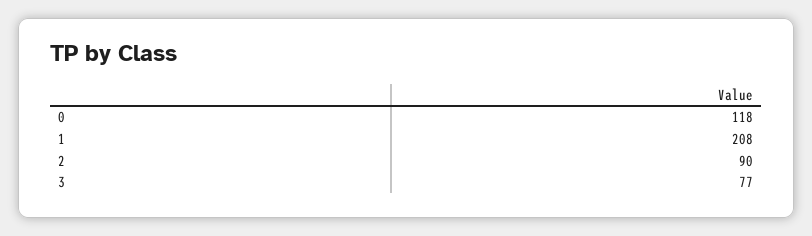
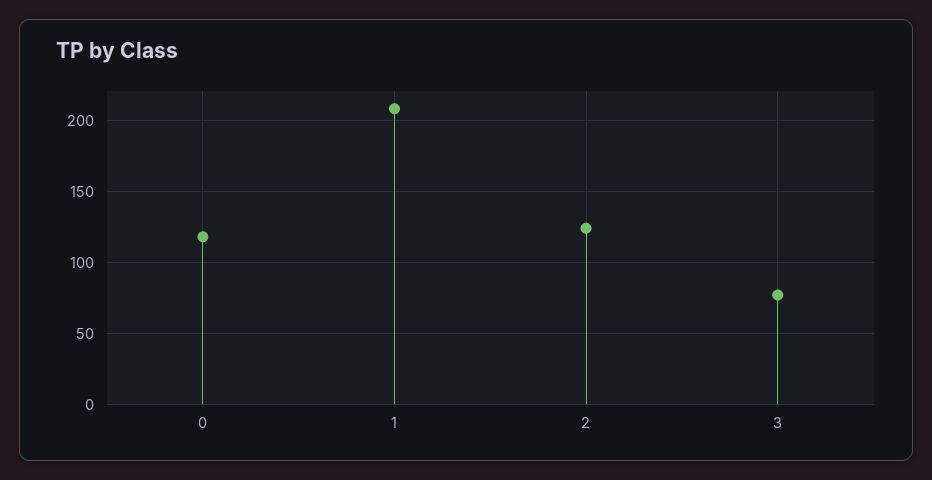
  {
    "0": 118,
    "1": 208,
-   "2": 90,
+   "2": 125,
    "3": 77
  }

